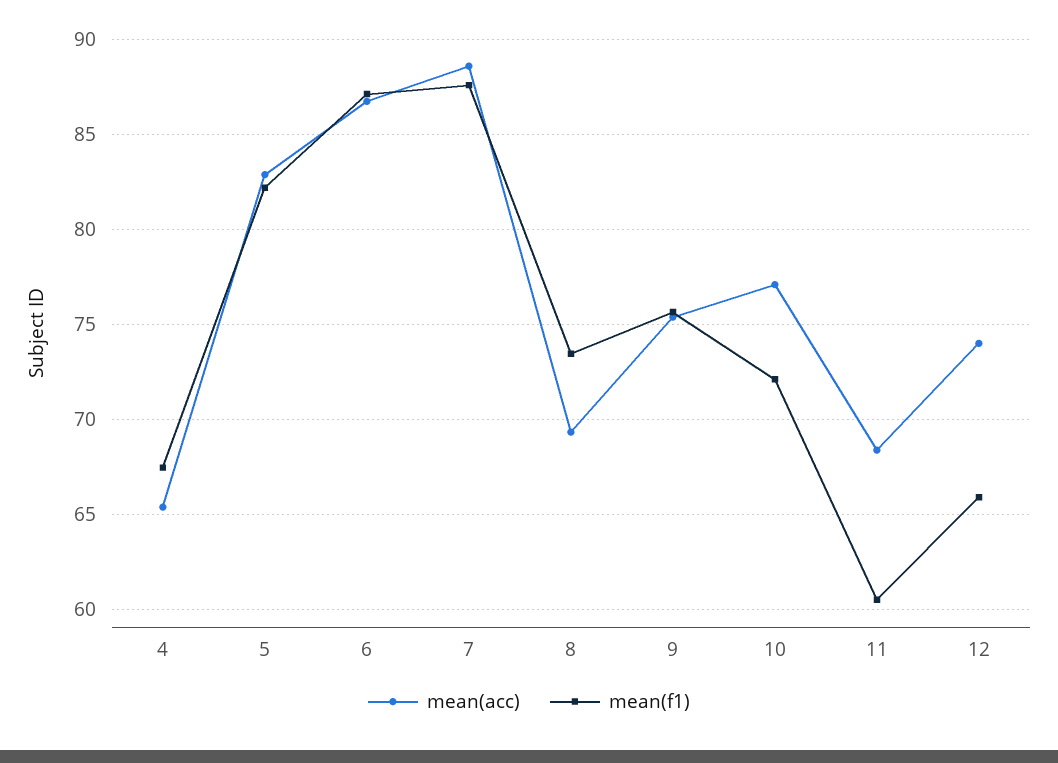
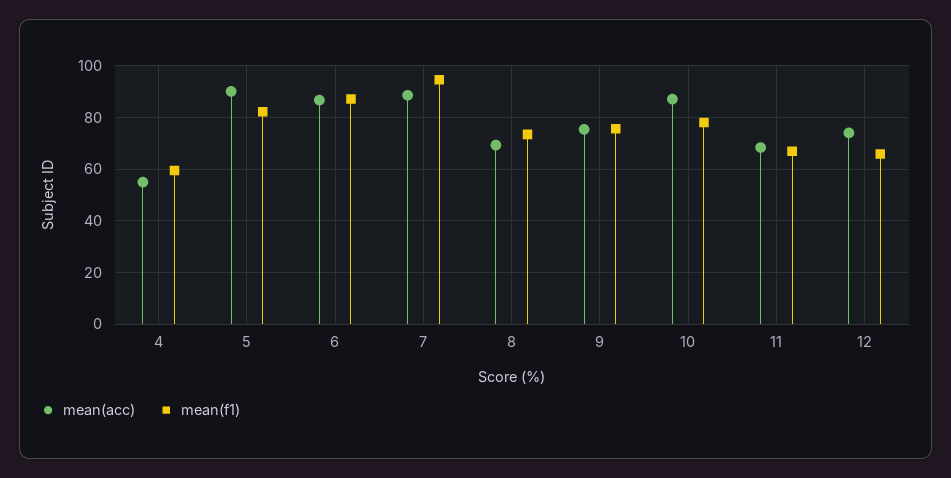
  {
    "mean(acc)": {
-     "4": 65.5,
+     "4": 55,
-     "5": 83,
+     "5": 90,
      "6": 87,
      "7": 88.5,
      "8": 69.5,
      "9": 75.5,
-     "10": 77,
+     "10": 87.5,
      "11": 68.5,
      "12": 74
    },
    "mean(f1)": {
-     "4": 67.5,
+     "4": 60,
      "5": 82,
      "6": 87,
-     "7": 87.5,
+     "7": 95,
      "8": 73.5,
      "9": 75.5,
-     "10": 72,
+     "10": 77.5,
-     "11": 60.5,
+     "11": 67.5,
      "12": 66
    }
  }

